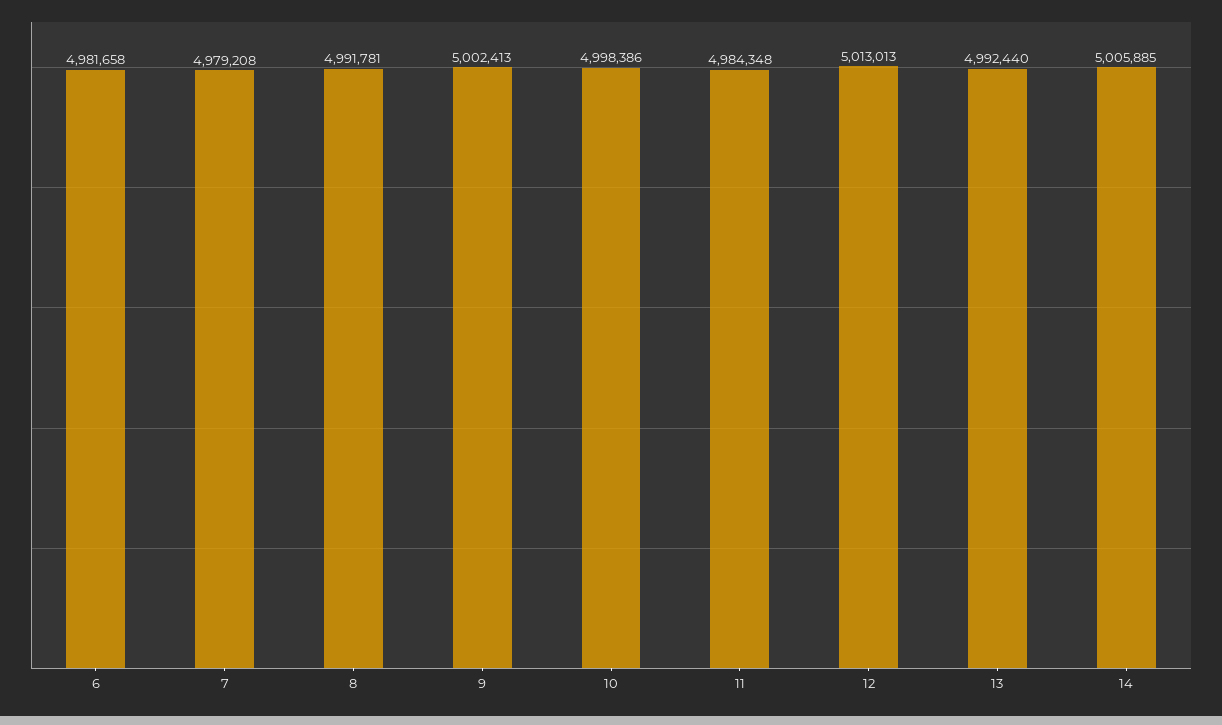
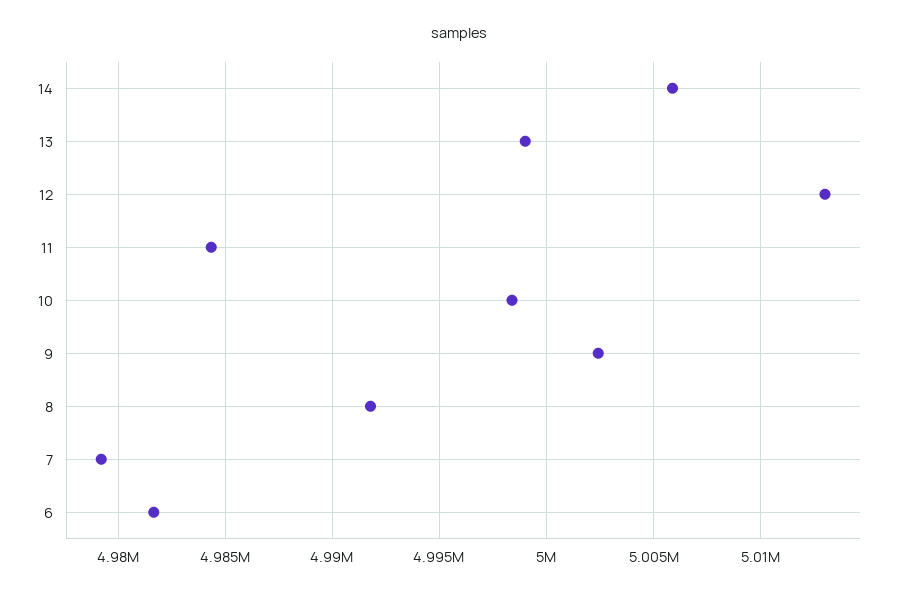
  {
    "6": 4981658,
    "7": 4979208,
    "8": 4991781,
    "9": 5002413,
    "10": 4998386,
    "11": 4984348,
    "12": 5013013,
-   "13": 4992440,
+   "13": 4999000,
    "14": 5005885
  }

